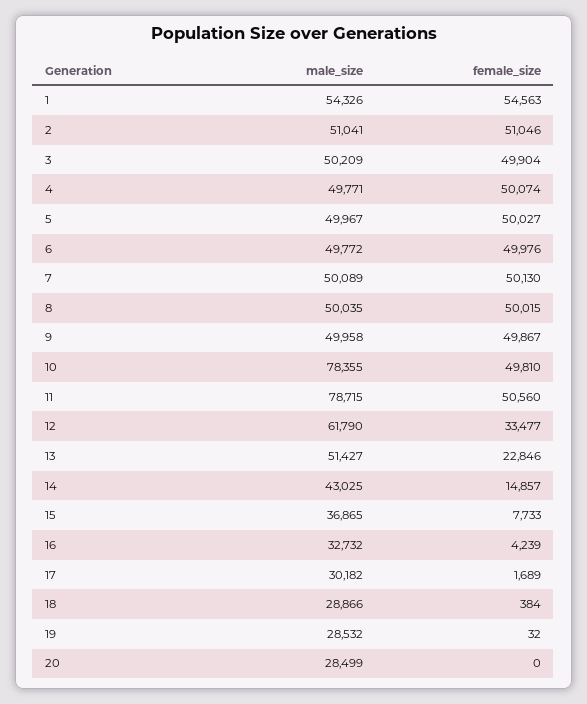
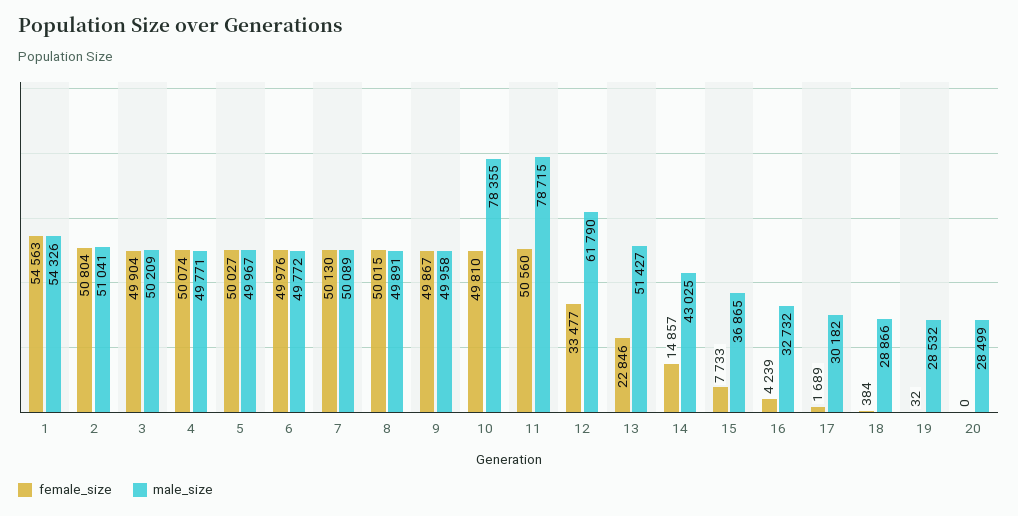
  {
    "male_size": {
      "1": 54326,
      "2": 51041,
      "3": 50209,
      "4": 49771,
      "5": 49967,
      "6": 49772,
      "7": 50089,
-     "8": 50035,
+     "8": 49891,
      "9": 49958,
      "10": 78355,
      "11": 78715,
      "12": 61790,
      "13": 51427,
      "14": 43025,
      "15": 36865,
      "16": 32732,
      "17": 30182,
      "18": 28866,
      "19": 28532,
      "20": 28499
    },
    "female_size": {
      "1": 54563,
-     "2": 51046,
+     "2": 50804,
      "3": 49904,
      "4": 50074,
      "5": 50027,
      "6": 49976,
      "7": 50130,
      "8": 50015,
      "9": 49867,
      "10": 49810,
      "11": 50560,
      "12": 33477,
      "13": 22846,
      "14": 14857,
      "15": 7733,
      "16": 4239,
      "17": 1689,
      "18": 384,
      "19": 32,
      "20": 0
    }
  }

